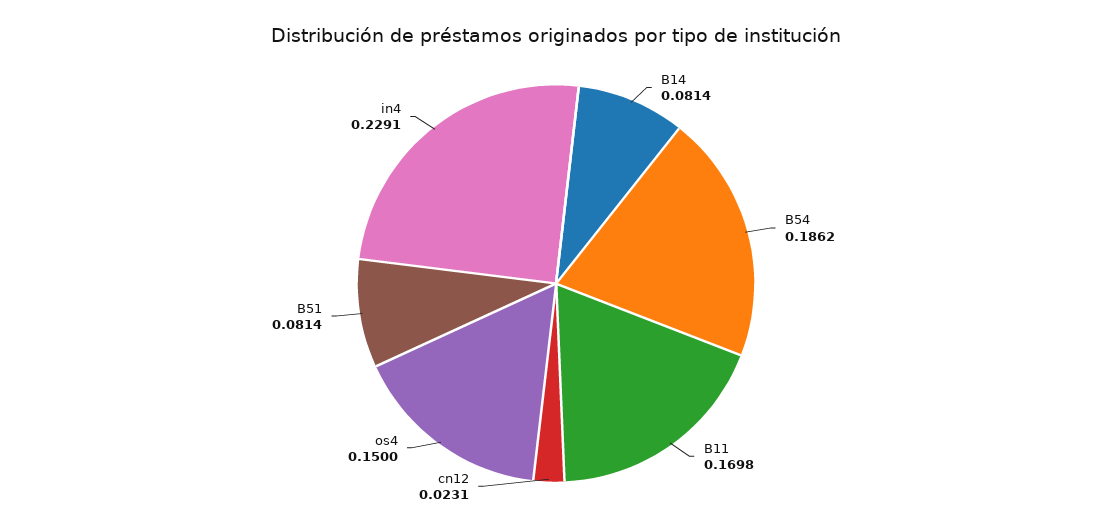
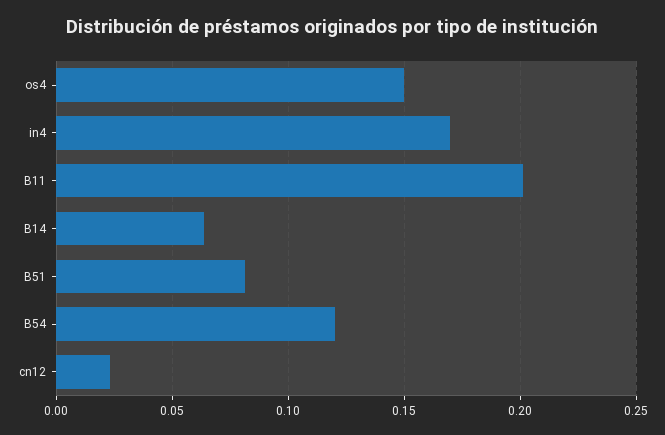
  {
-   "B14": 0.0814,
+   "B14": 0.065,
-   "B54": 0.1862,
+   "B54": 0.12,
-   "B11": 0.1698,
+   "B11": 0.2,
    "cn12": 0.0231,
    "os4": 0.15,
    "B51": 0.0814,
-   "in4": 0.2291
+   "in4": 0.17
  }

